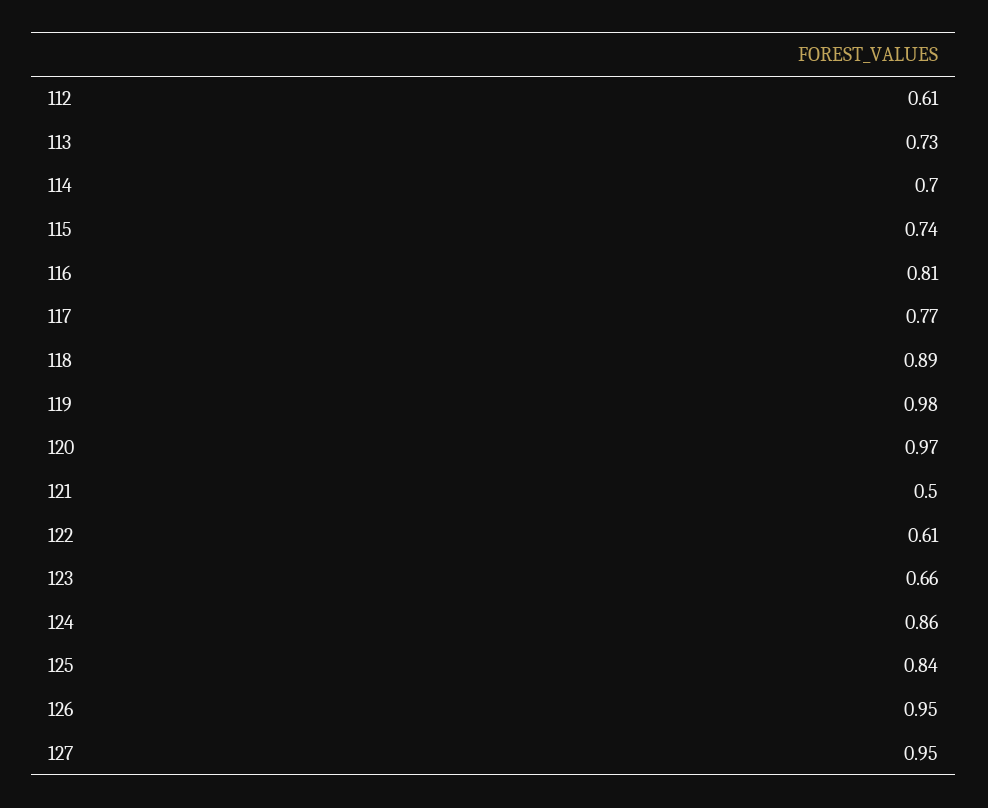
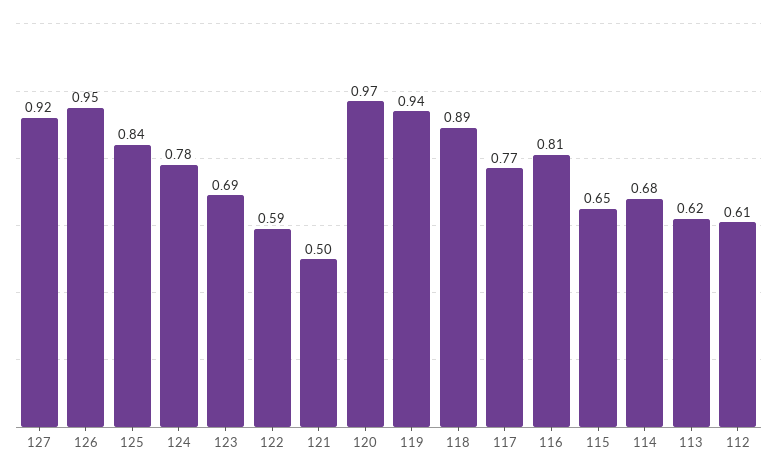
  {
    "112": 0.61,
-   "113": 0.73,
+   "113": 0.62,
-   "114": 0.7,
+   "114": 0.68,
-   "115": 0.74,
+   "115": 0.65,
    "116": 0.81,
    "117": 0.77,
    "118": 0.89,
-   "119": 0.98,
+   "119": 0.94,
    "120": 0.97,
    "121": 0.5,
-   "122": 0.61,
+   "122": 0.59,
-   "123": 0.66,
+   "123": 0.69,
-   "124": 0.86,
+   "124": 0.78,
    "125": 0.84,
    "126": 0.95,
-   "127": 0.95
+   "127": 0.92
  }

